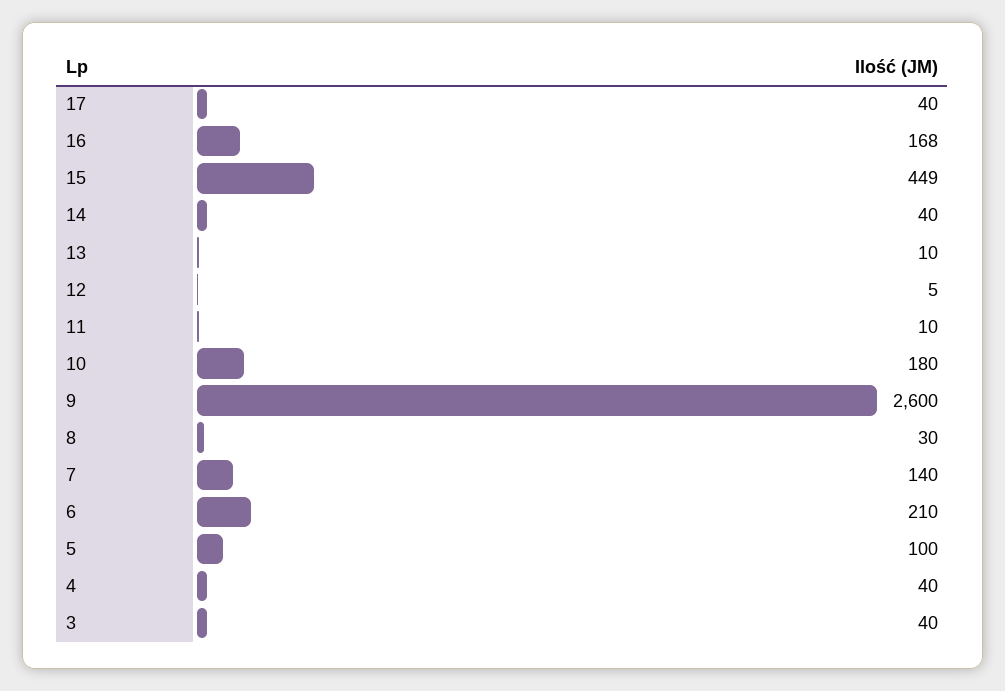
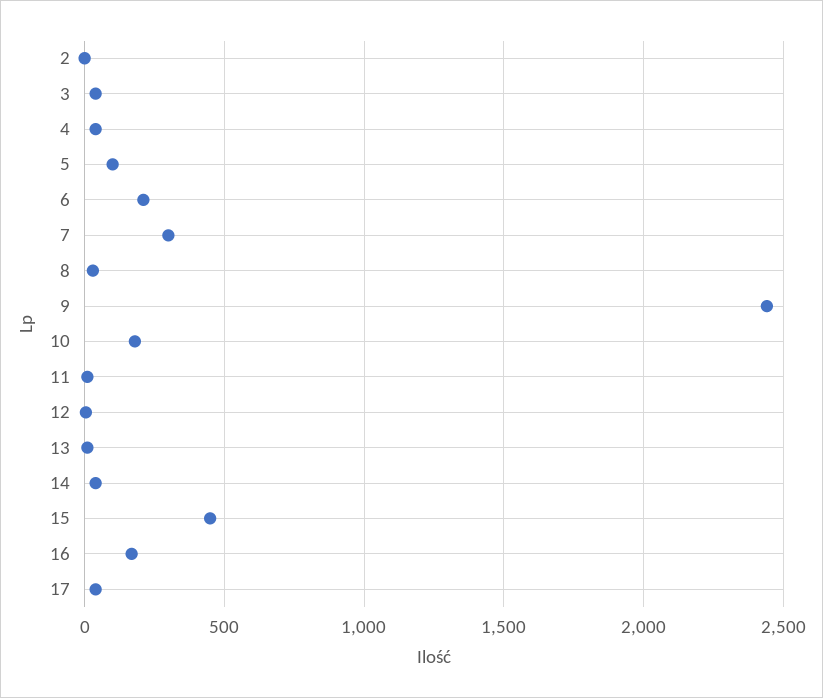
  {
    "17": 40,
    "16": 168,
    "15": 449,
    "14": 40,
    "13": 10,
    "12": 5,
    "11": 10,
    "10": 180,
-   "9": 2600,
+   "9": 2450,
    "8": 30,
-   "7": 140,
+   "7": 300,
    "6": 210,
    "5": 100,
    "4": 40,
-   "3": 40
+   "3": 40,
+   "2": 0
  }

